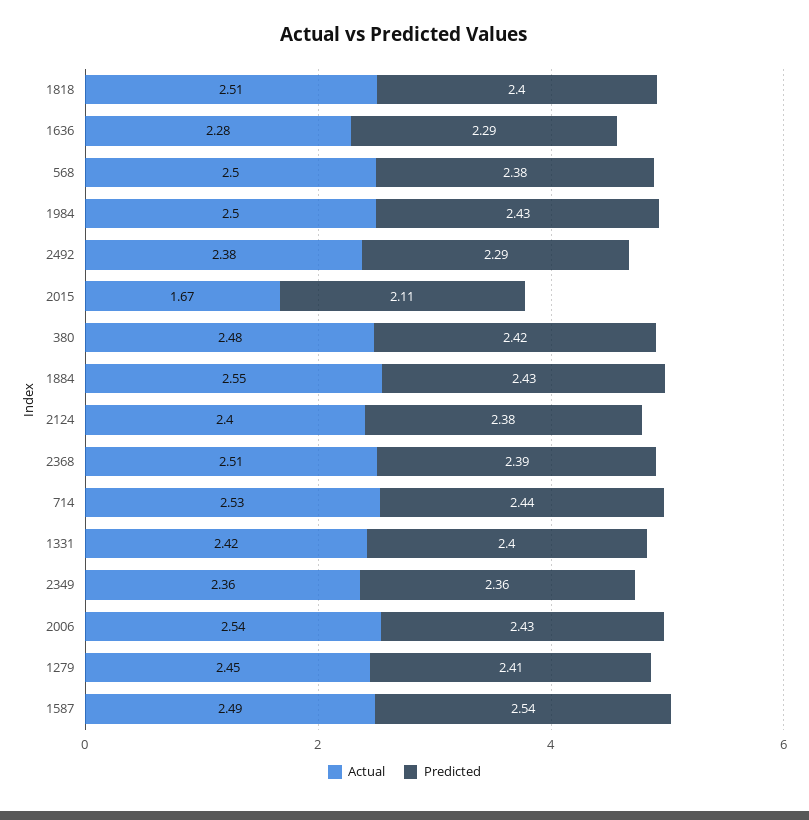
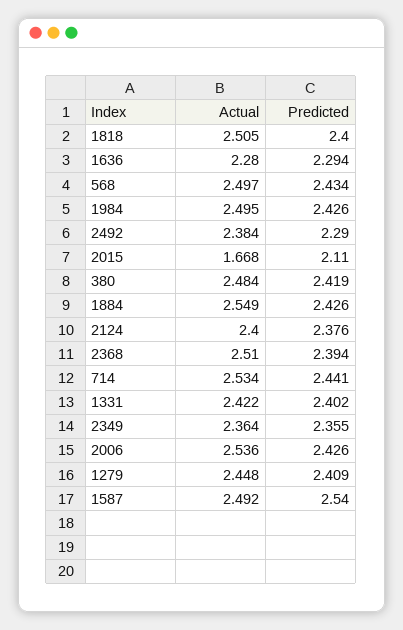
  {
    "Actual": {
      "1818": 2.505,
      "1636": 2.28,
      "568": 2.497,
      "1984": 2.495,
      "2492": 2.384,
      "2015": 1.668,
      "380": 2.484,
      "1884": 2.549,
      "2124": 2.4,
      "2368": 2.51,
      "714": 2.534,
      "1331": 2.422,
      "2349": 2.364,
      "2006": 2.536,
      "1279": 2.448,
      "1587": 2.492
    },
    "Predicted": {
      "1818": 2.4,
      "1636": 2.294,
-     "568": 2.38,
+     "568": 2.434,
      "1984": 2.426,
      "2492": 2.29,
      "2015": 2.11,
      "380": 2.419,
      "1884": 2.426,
      "2124": 2.376,
      "2368": 2.394,
      "714": 2.441,
      "1331": 2.402,
      "2349": 2.355,
      "2006": 2.426,
      "1279": 2.409,
      "1587": 2.54
    }
  }

